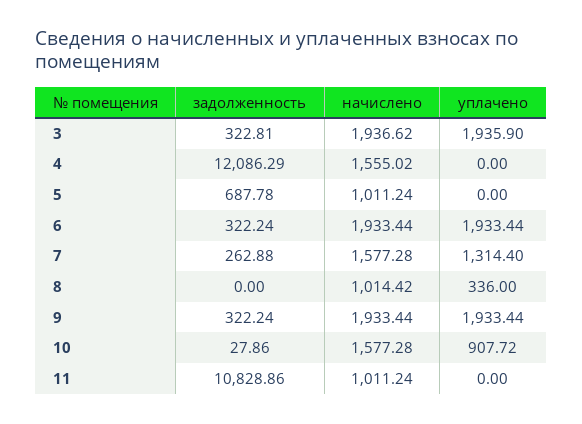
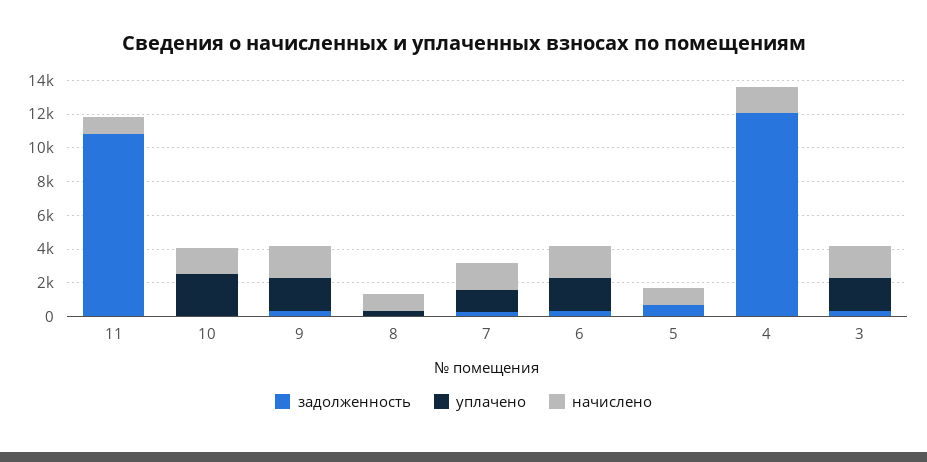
  {
    "задолженность": {
      "3": 322.81,
      "4": 12086.29,
      "5": 687.78,
      "6": 322.24,
      "7": 262.88,
      "8": 0,
      "9": 322.24,
      "10": 27.86,
      "11": 10828.86
    },
    "начислено": {
      "3": 1936.62,
      "4": 1555.02,
      "5": 1011.24,
      "6": 1933.44,
      "7": 1577.28,
      "8": 1014.42,
      "9": 1933.44,
      "10": 1577.28,
      "11": 1011.24
    },
    "уплачено": {
      "3": 1935.9,
      "4": 0,
      "5": 0,
      "6": 1933.44,
      "7": 1314.4,
      "8": 336,
      "9": 1933.44,
-     "10": 907.72,
+     "10": 2500,
      "11": 0
    }
  }

